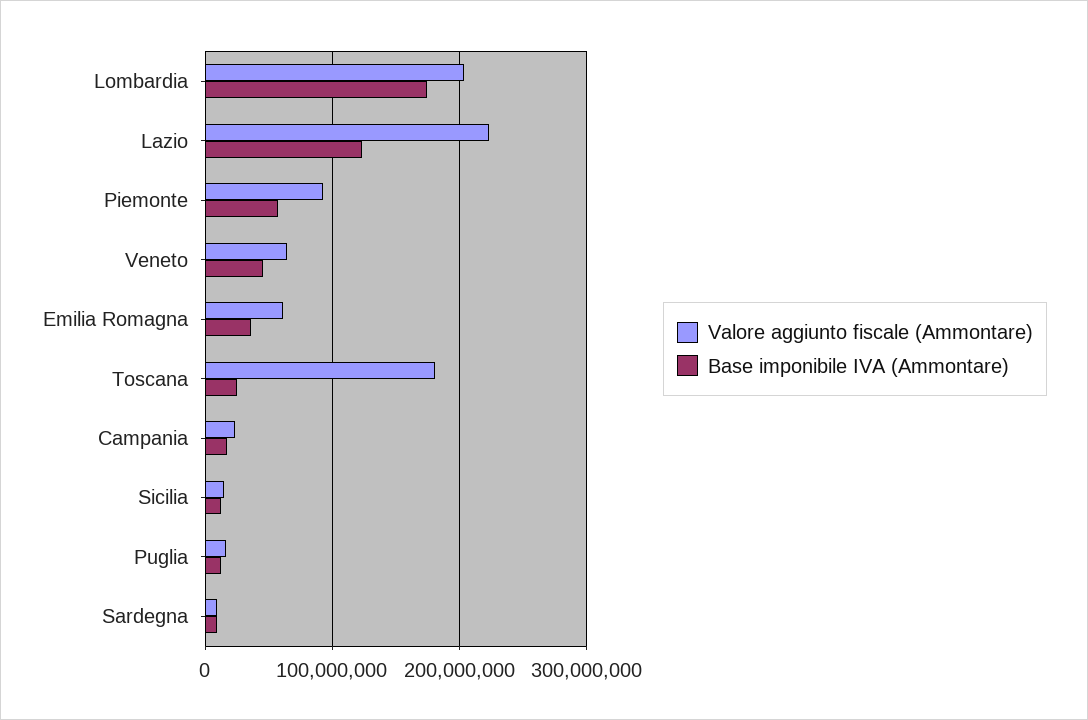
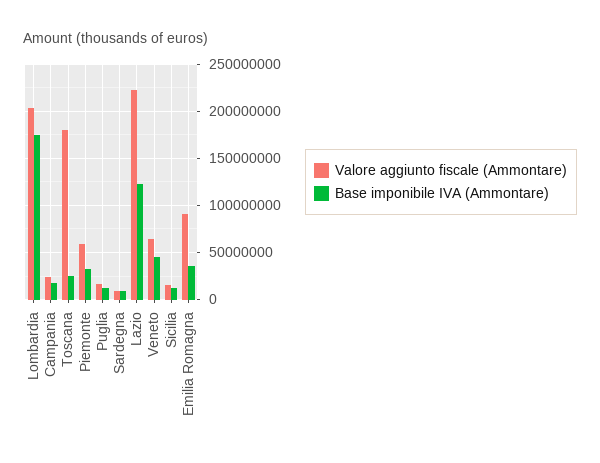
  {
    "Valore aggiunto fiscale (Ammontare)": {
      "Lombardia": 200000000,
      "Lazio": 220000000,
-     "Piemonte": 90000000,
+     "Piemonte": 60000000,
      "Veneto": 60000000,
-     "Emilia Romagna": 60000000,
+     "Emilia Romagna": 90000000,
      "Toscana": 180000000,
      "Campania": 20000000,
      "Sicilia": 20000000,
      "Puglia": 20000000,
      "Sardegna": 10000000
    },
    "Base imponibile IVA (Ammontare)": {
      "Lombardia": 170000000,
      "Lazio": 120000000,
-     "Piemonte": 60000000,
+     "Piemonte": 30000000,
      "Veneto": 50000000,
      "Emilia Romagna": 40000000,
      "Toscana": 30000000,
      "Campania": 20000000,
      "Sicilia": 10000000,
      "Puglia": 10000000,
      "Sardegna": 10000000
    }
  }

